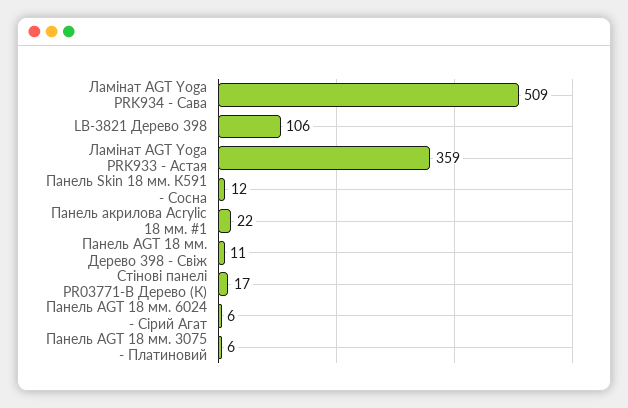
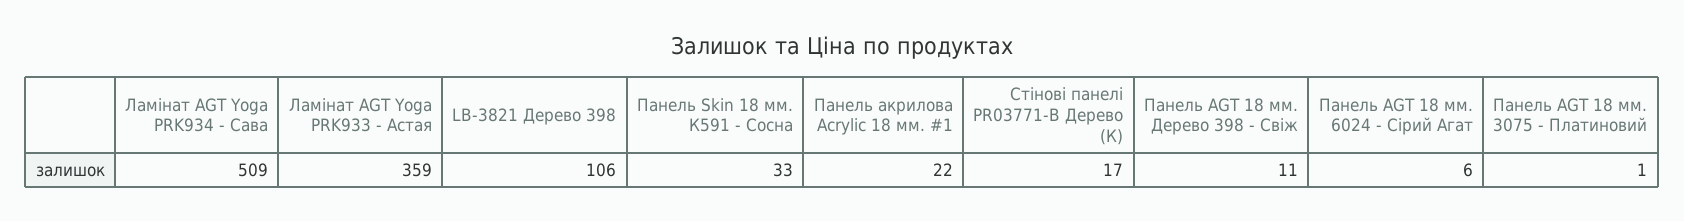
  {
    "Ламінат AGT Yoga PRK934 - Сава": 509,
    "LB-3821 Дерево 398": 106,
    "Ламінат AGT Yoga PRK933 - Астая": 359,
-   "Панель Skin 18 мм. К591 - Сосна": 12,
+   "Панель Skin 18 мм. К591 - Сосна": 33,
    "Панель акрилова Acrylic 18 мм. #1": 22,
    "Панель AGT 18 мм. Дерево 398 - Свіж": 11,
    "Стінові панелі PR03771-B Дерево (К)": 17,
    "Панель AGT 18 мм. 6024 - Сірий Агат": 6,
-   "Панель AGT 18 мм. 3075 - Платиновий": 6
+   "Панель AGT 18 мм. 3075 - Платиновий": 1
  }

